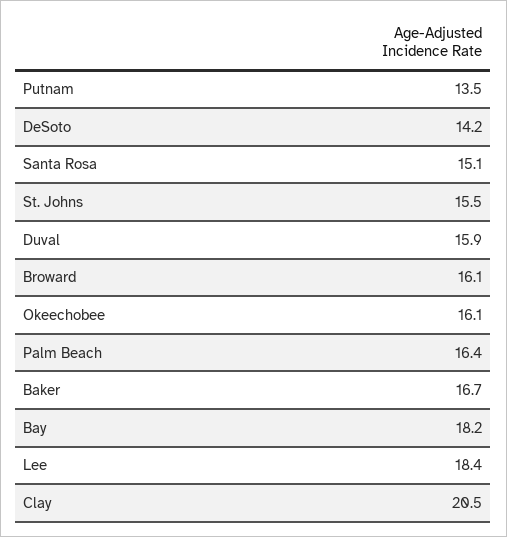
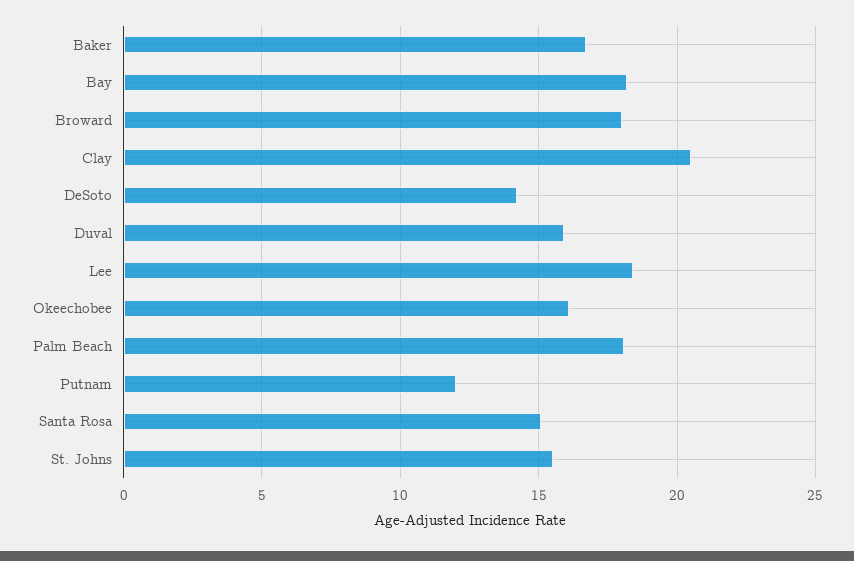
  {
-   "Putnam": 13.5,
+   "Putnam": 12,
    "DeSoto": 14.2,
    "Santa Rosa": 15.1,
    "St. Johns": 15.5,
    "Duval": 15.9,
-   "Broward": 16.1,
+   "Broward": 18,
    "Okeechobee": 16.1,
-   "Palm Beach": 16.4,
+   "Palm Beach": 18,
    "Baker": 16.7,
    "Bay": 18.2,
    "Lee": 18.4,
    "Clay": 20.5
  }

